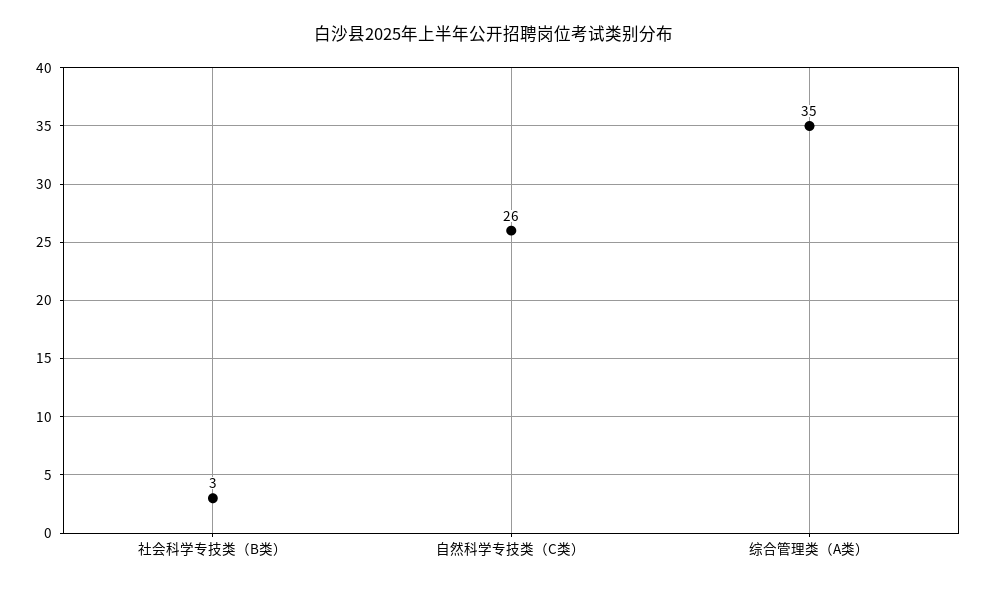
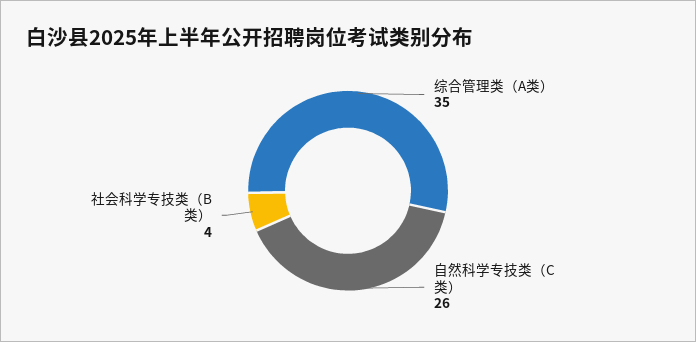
  {
-   "社会科学专技类（B类）": 3,
+   "社会科学专技类（B类）": 4,
    "自然科学专技类（C类）": 26,
    "综合管理类（A类）": 35
  }

